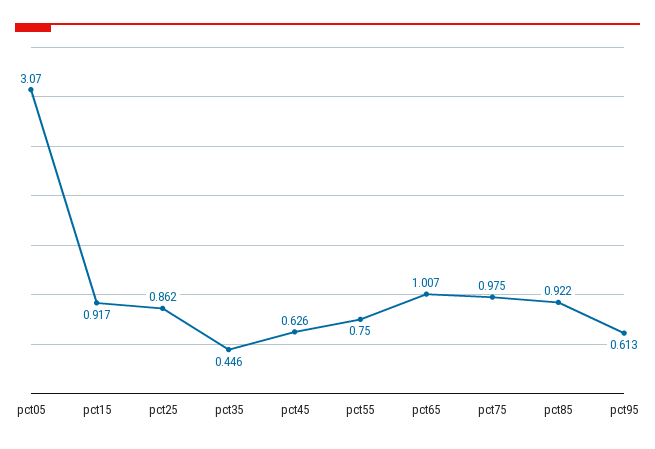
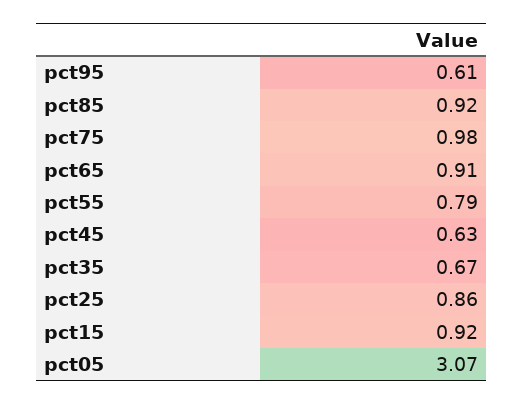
  {
    "pct05": 3.07,
    "pct15": 0.917,
    "pct25": 0.862,
-   "pct35": 0.446,
+   "pct35": 0.67,
    "pct45": 0.626,
-   "pct55": 0.75,
+   "pct55": 0.79,
-   "pct65": 1.007,
+   "pct65": 0.91,
    "pct75": 0.975,
    "pct85": 0.922,
    "pct95": 0.613
  }

